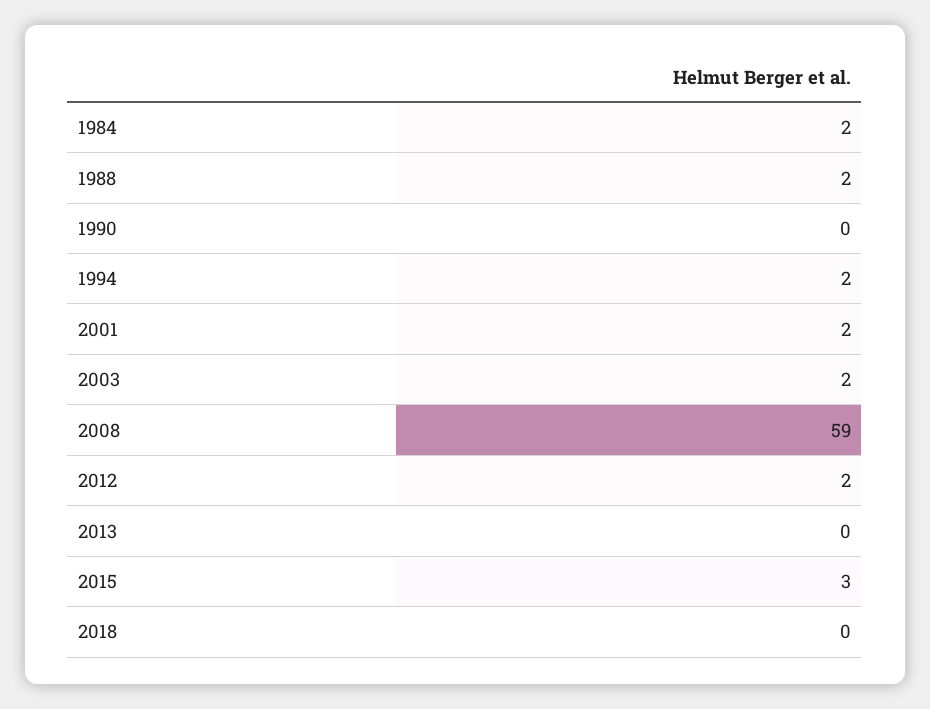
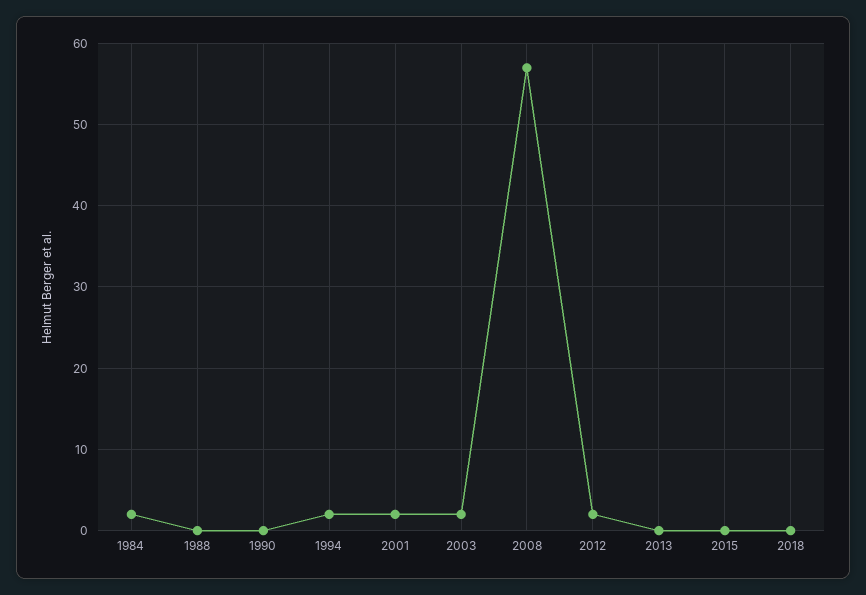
  {
    "1984": 2,
-   "1988": 2,
+   "1988": 0,
    "1990": 0,
    "1994": 2,
    "2001": 2,
    "2003": 2,
-   "2008": 59,
+   "2008": 57,
    "2012": 2,
    "2013": 0,
-   "2015": 3,
+   "2015": 0,
    "2018": 0
  }

